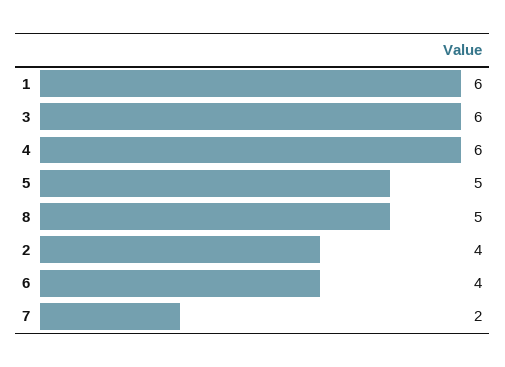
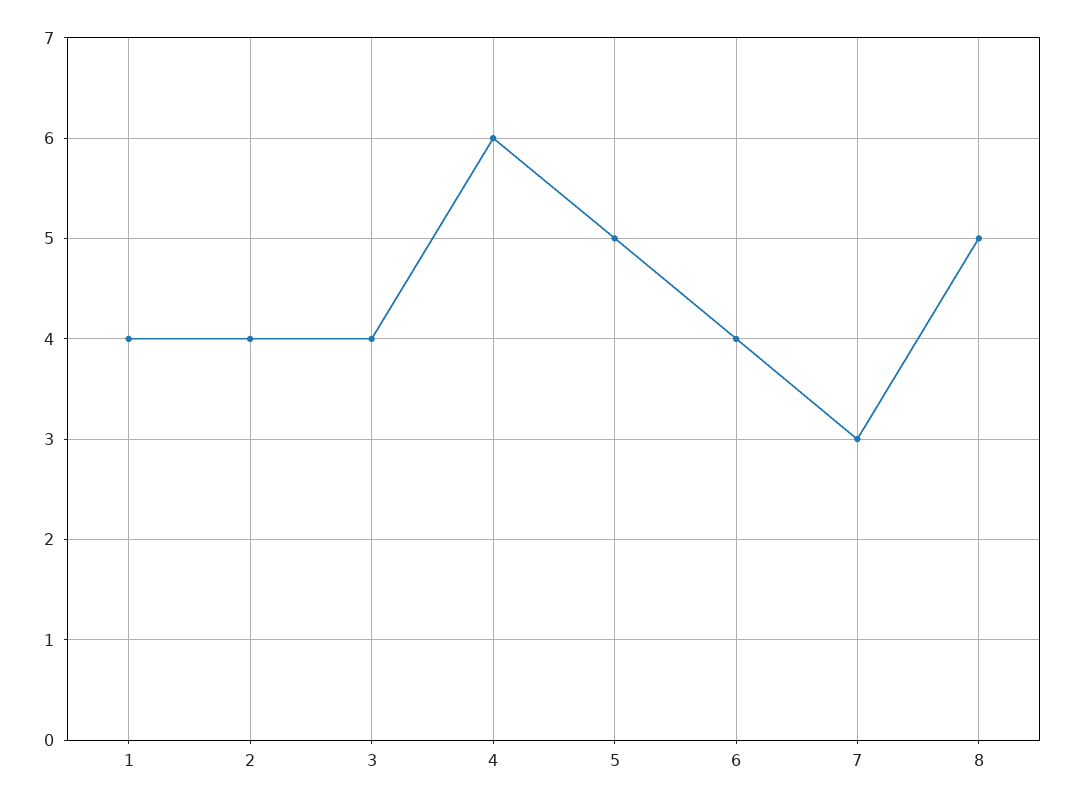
  {
-   "1": 6,
+   "1": 4,
-   "3": 6,
+   "3": 4,
    "4": 6,
    "5": 5,
    "8": 5,
    "2": 4,
    "6": 4,
-   "7": 2
+   "7": 3
  }

